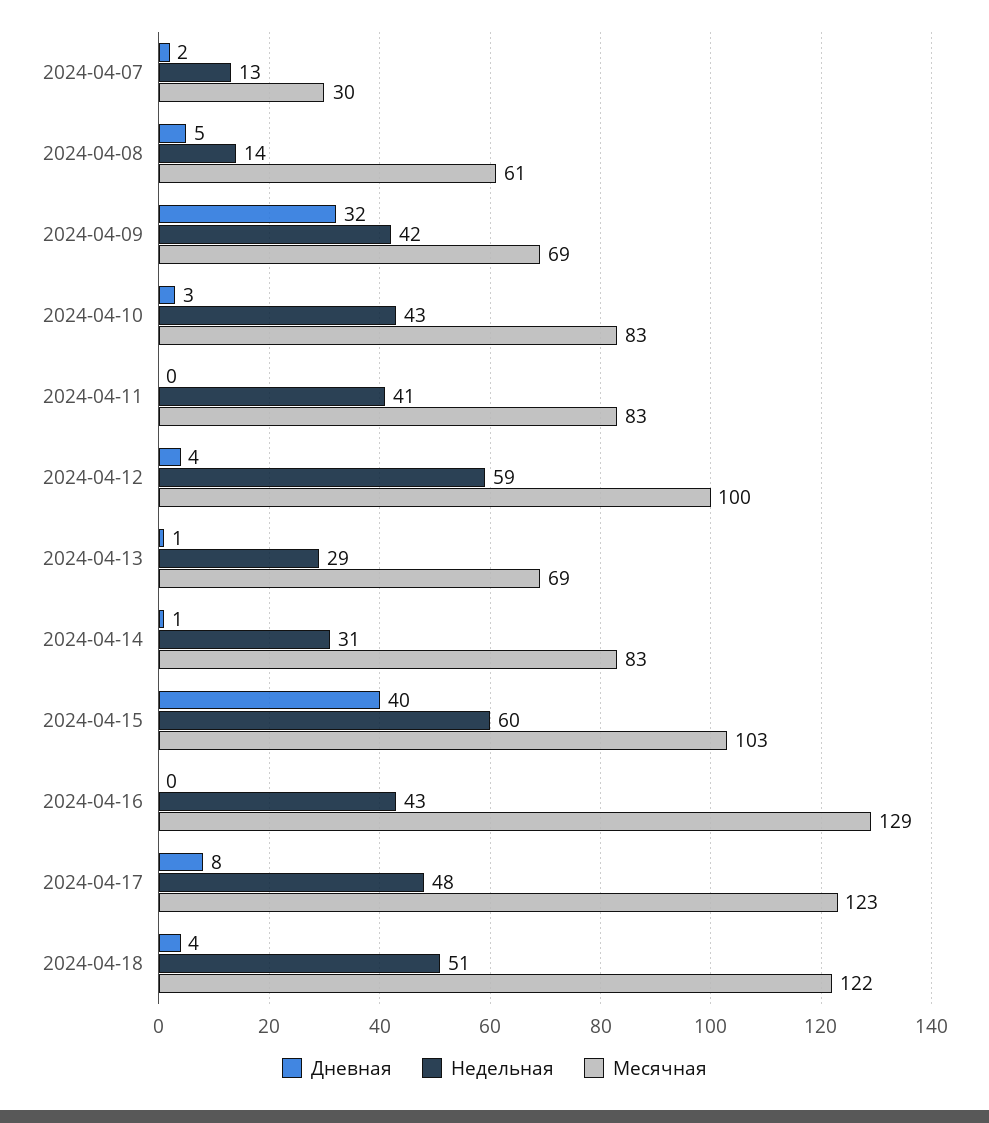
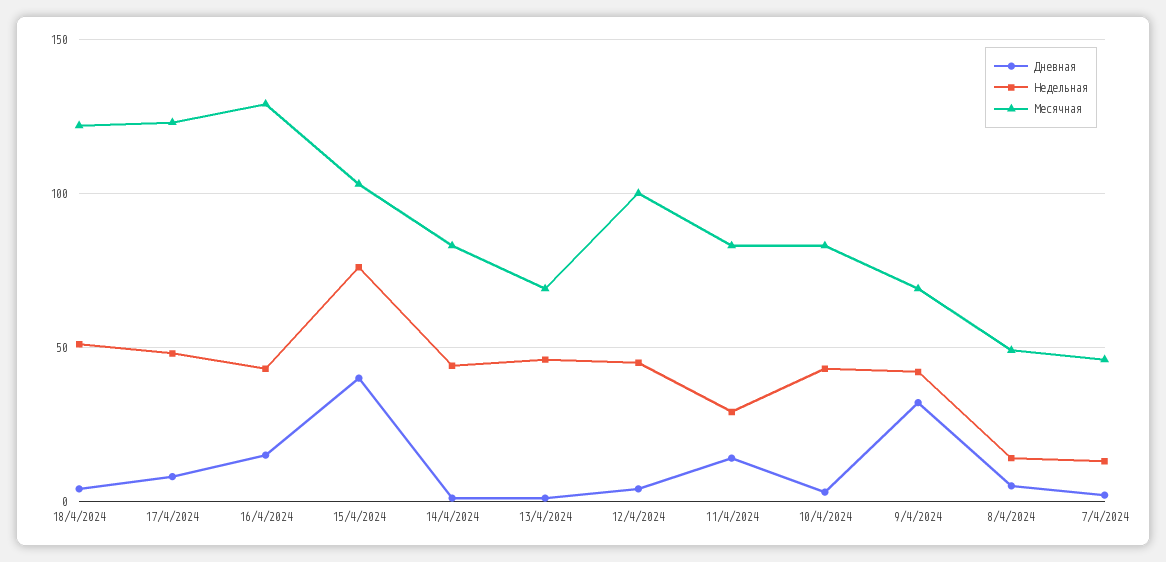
  {
    "Дневная": {
      "2024-04-07": 2,
      "2024-04-08": 5,
      "2024-04-09": 32,
      "2024-04-10": 3,
-     "2024-04-11": 0,
+     "2024-04-11": 15,
      "2024-04-12": 4,
      "2024-04-13": 1,
      "2024-04-14": 1,
      "2024-04-15": 40,
-     "2024-04-16": 0,
+     "2024-04-16": 15,
      "2024-04-17": 8,
      "2024-04-18": 4
    },
    "Недельная": {
      "2024-04-07": 13,
      "2024-04-08": 14,
      "2024-04-09": 42,
      "2024-04-10": 43,
-     "2024-04-11": 41,
+     "2024-04-11": 30,
-     "2024-04-12": 59,
+     "2024-04-12": 45,
-     "2024-04-13": 29,
+     "2024-04-13": 45,
-     "2024-04-14": 31,
+     "2024-04-14": 45,
-     "2024-04-15": 60,
+     "2024-04-15": 75,
      "2024-04-16": 43,
      "2024-04-17": 48,
      "2024-04-18": 51
    },
    "Месячная": {
-     "2024-04-07": 30,
+     "2024-04-07": 45,
-     "2024-04-08": 61,
+     "2024-04-08": 50,
      "2024-04-09": 69,
      "2024-04-10": 83,
      "2024-04-11": 83,
      "2024-04-12": 100,
      "2024-04-13": 69,
      "2024-04-14": 83,
      "2024-04-15": 103,
      "2024-04-16": 129,
      "2024-04-17": 123,
      "2024-04-18": 122
    }
  }

